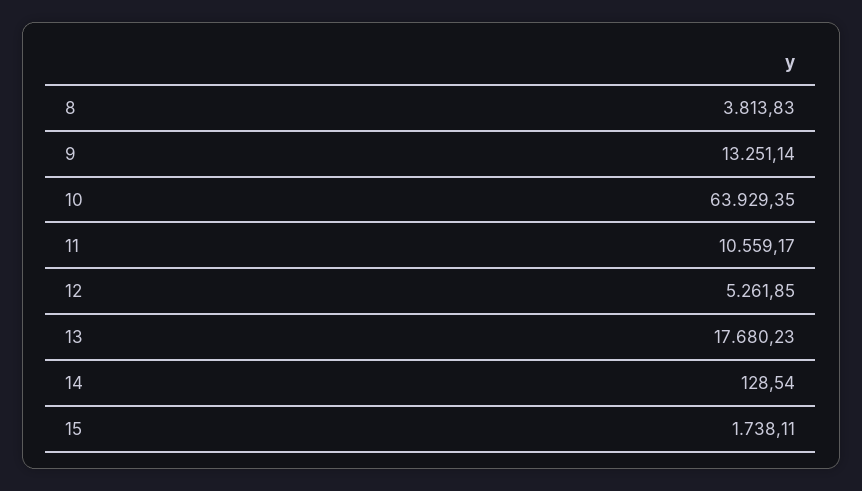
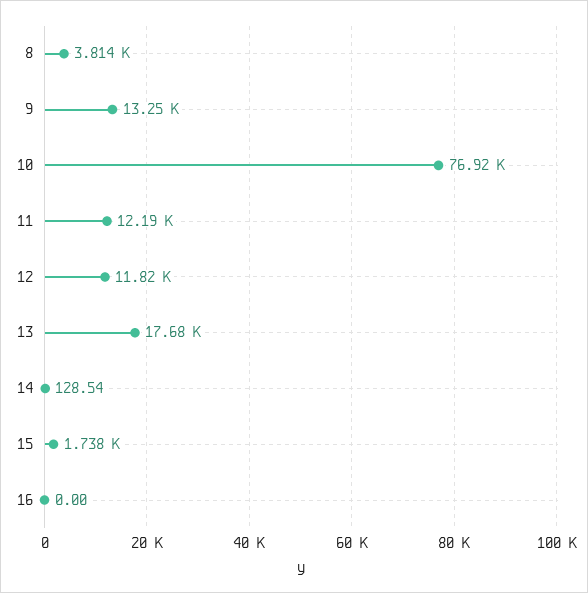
  {
    "8": 3813.83,
    "9": 13251.14,
-   "10": 63929.35,
+   "10": 76920,
-   "11": 10559.17,
+   "11": 12190,
-   "12": 5261.85,
+   "12": 11820,
    "13": 17680.23,
    "14": 128.54,
-   "15": 1738.11
+   "15": 1738.11,
+   "16": 0
  }

